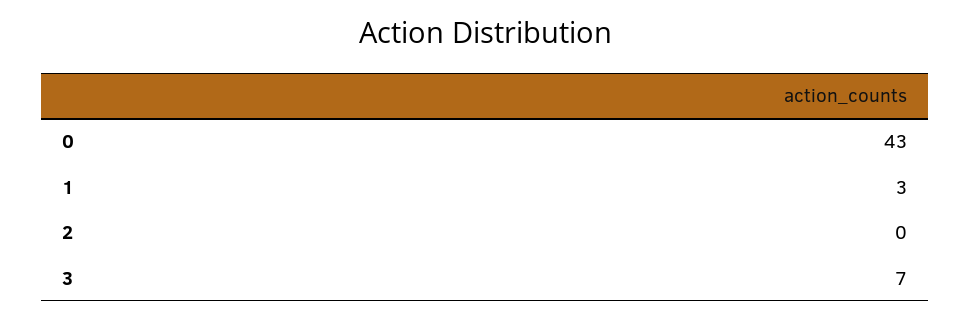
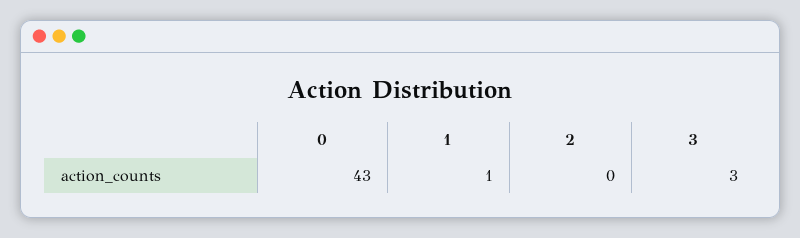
  {
    "0": 43,
-   "1": 3,
+   "1": 1,
    "2": 0,
-   "3": 7
+   "3": 3
  }

